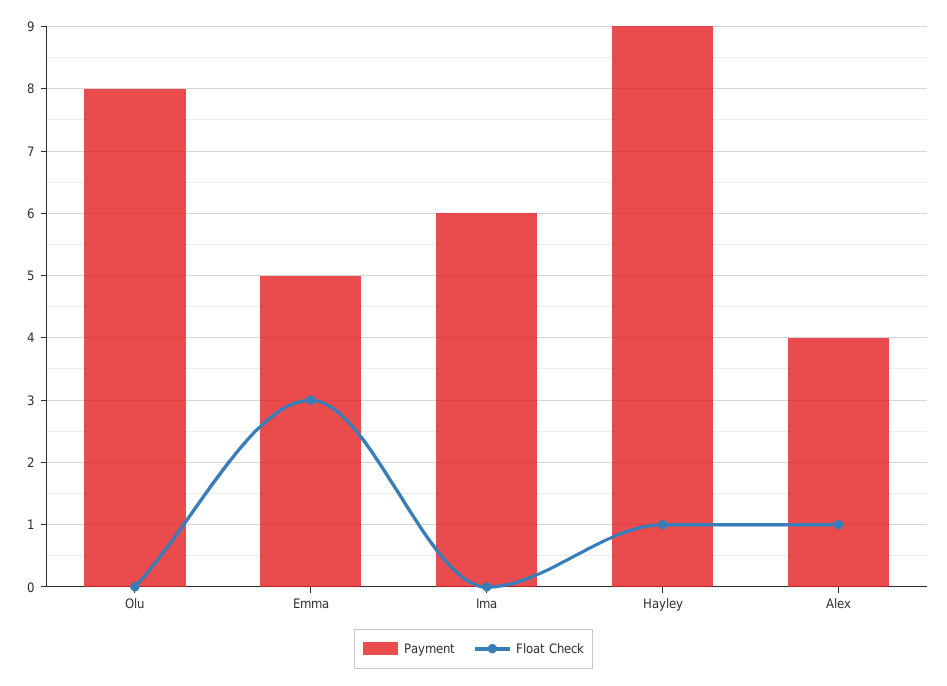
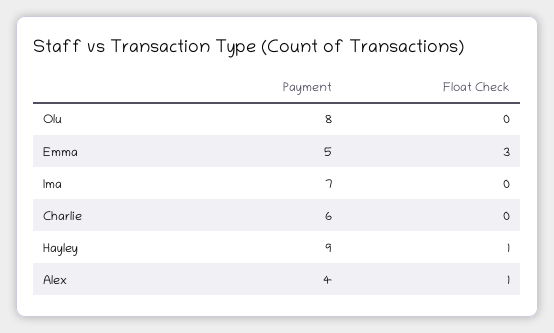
  {
    "Payment": {
      "Olu": 8,
      "Emma": 5,
-     "Ima": 6,
+     "Ima": 7,
      "Hayley": 9,
-     "Alex": 4
+     "Alex": 4,
+     "Charlie": 6
    },
    "Float Check": {
      "Olu": 0,
      "Emma": 3,
      "Ima": 0,
      "Hayley": 1,
-     "Alex": 1
+     "Alex": 1,
+     "Charlie": 0
    }
  }

